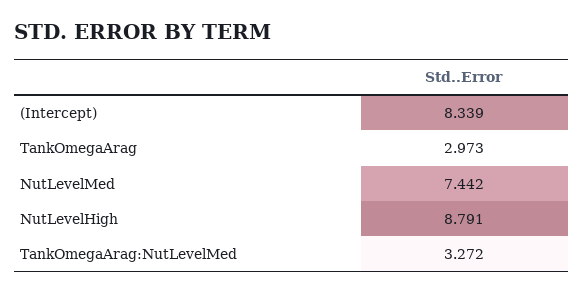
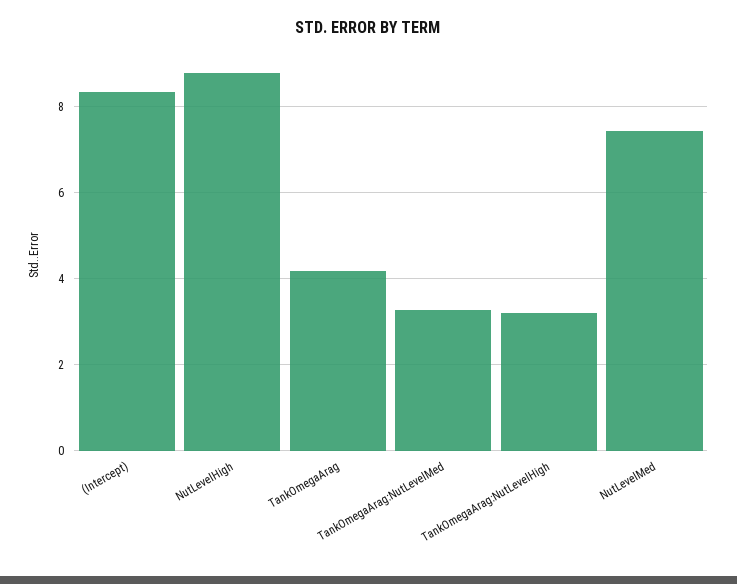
  {
    "(Intercept)": 8.339,
-   "TankOmegaArag": 2.973,
+   "TankOmegaArag": 4.2,
    "NutLevelMed": 7.442,
    "NutLevelHigh": 8.791,
-   "TankOmegaArag:NutLevelMed": 3.272
+   "TankOmegaArag:NutLevelMed": 3.272,
+   "TankOmegaArag:NutLevelHigh": 3.2
  }

